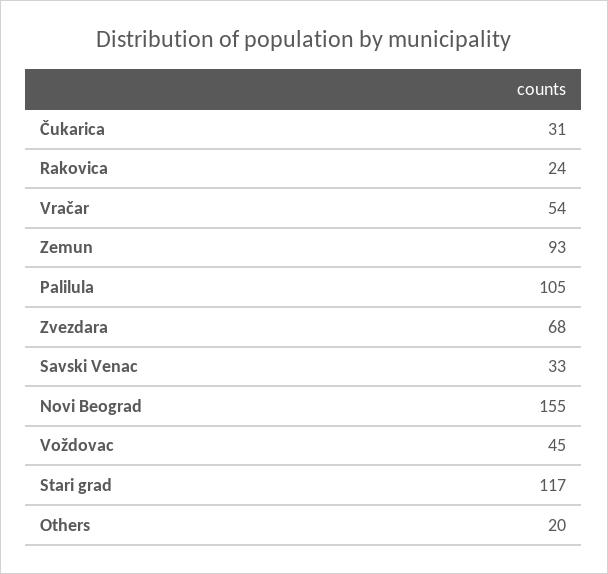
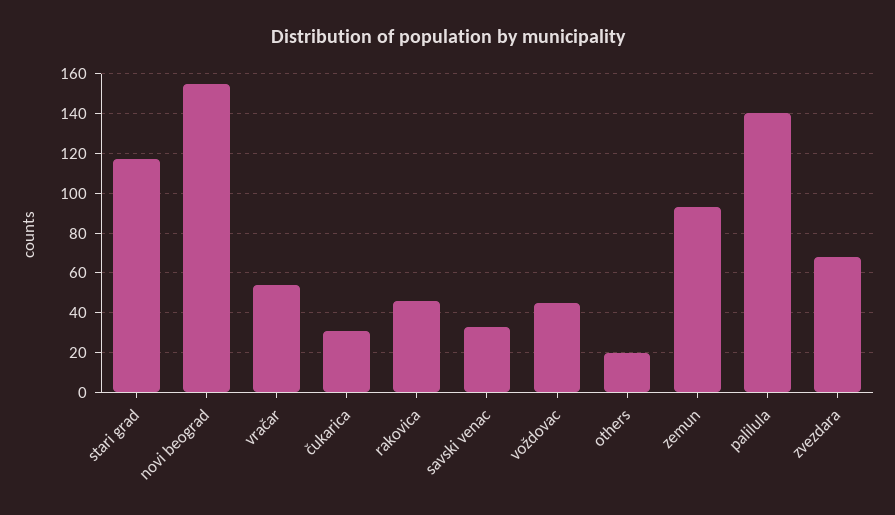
  {
    "Čukarica": 31,
-   "Rakovica": 24,
+   "Rakovica": 45,
    "Vračar": 54,
    "Zemun": 93,
-   "Palilula": 105,
+   "Palilula": 140,
    "Zvezdara": 68,
    "Savski Venac": 33,
    "Novi Beograd": 155,
    "Voždovac": 45,
    "Stari grad": 117,
    "Others": 20
  }

